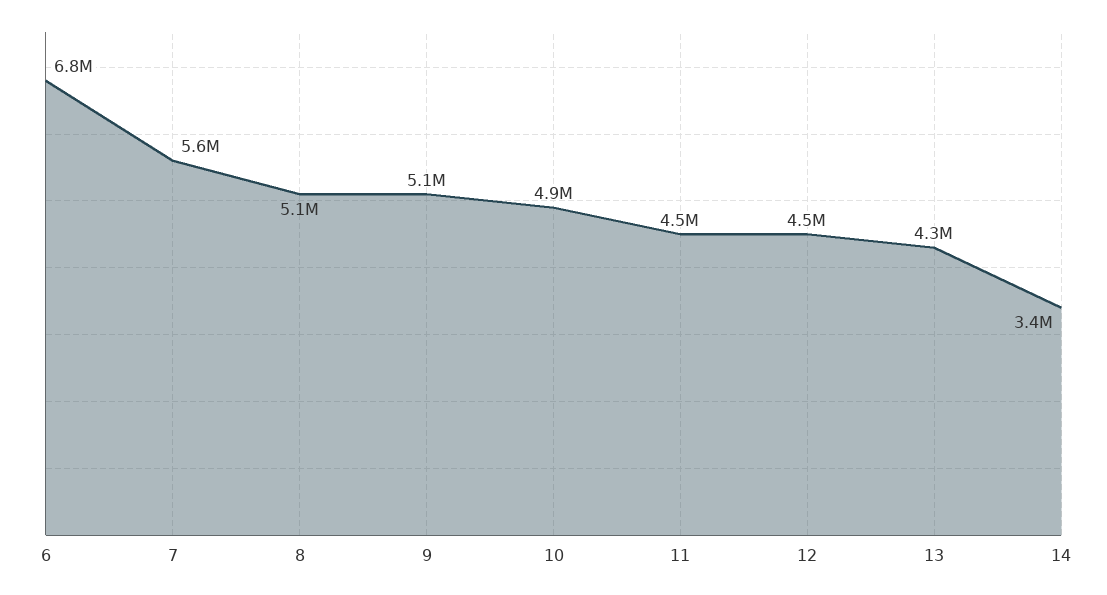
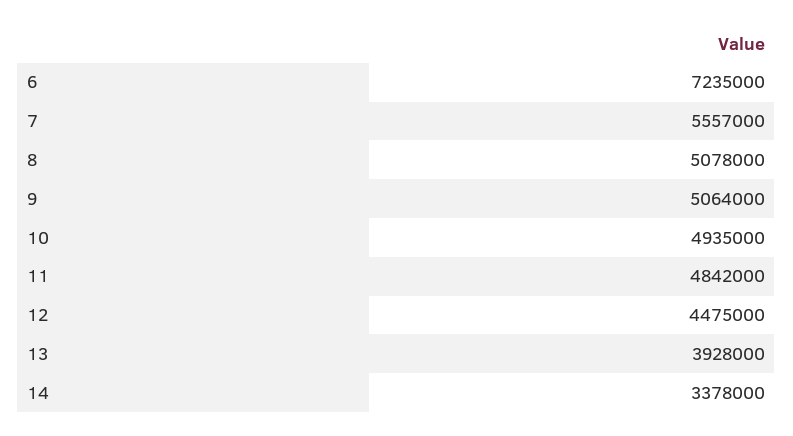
  {
-   "6": 6800000,
+   "6": 7235000,
    "7": 5557000,
    "8": 5078000,
    "9": 5064000,
    "10": 4935000,
-   "11": 4500000,
+   "11": 4842000,
    "12": 4475000,
-   "13": 4300000,
+   "13": 3928000,
    "14": 3378000
  }

